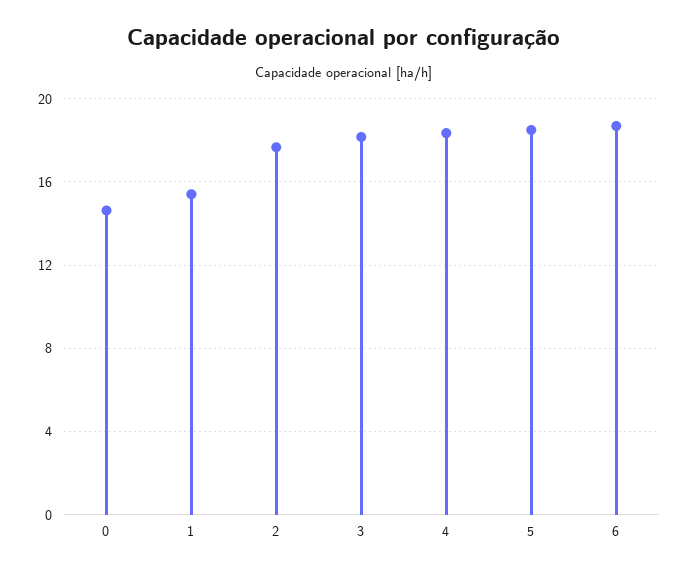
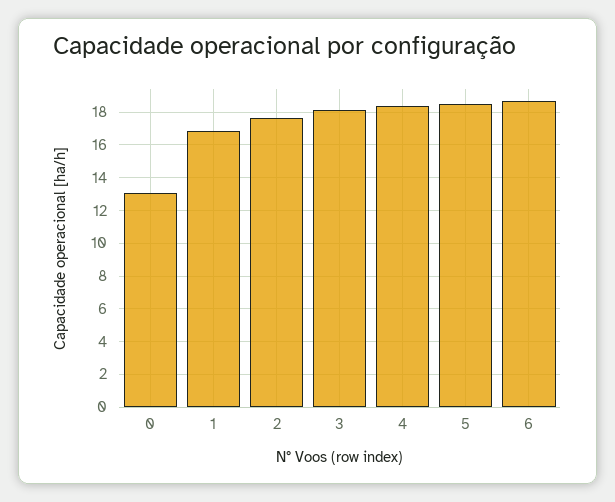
  {
-   "0": 14.5,
+   "0": 13,
-   "1": 15.5,
+   "1": 17,
    "2": 17.5,
    "3": 18,
    "4": 18.5,
    "5": 18.5,
    "6": 18.5
  }

